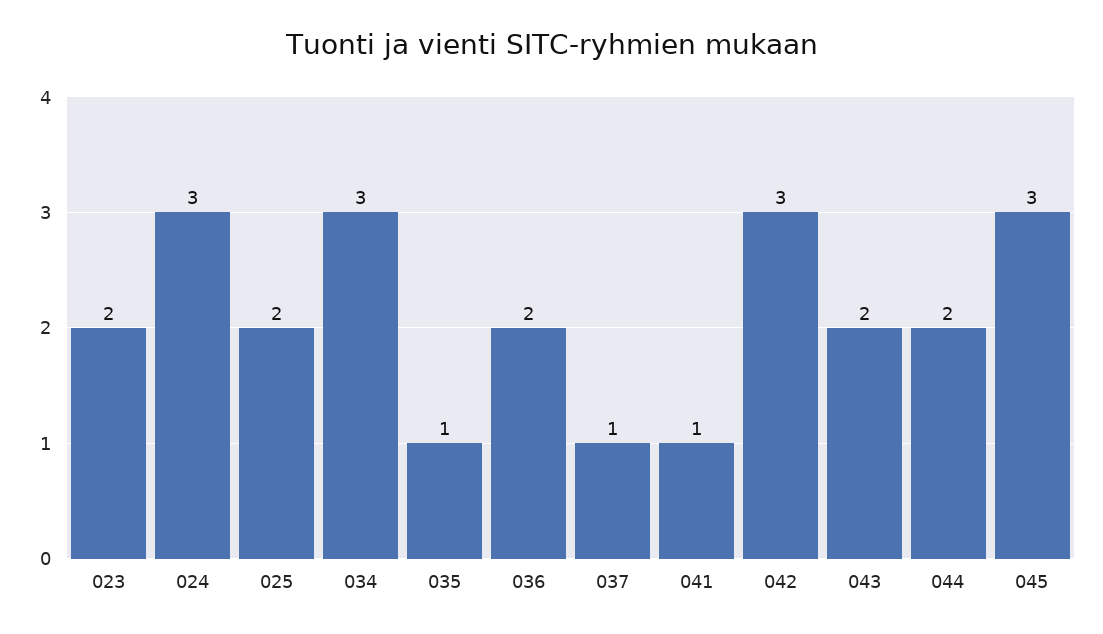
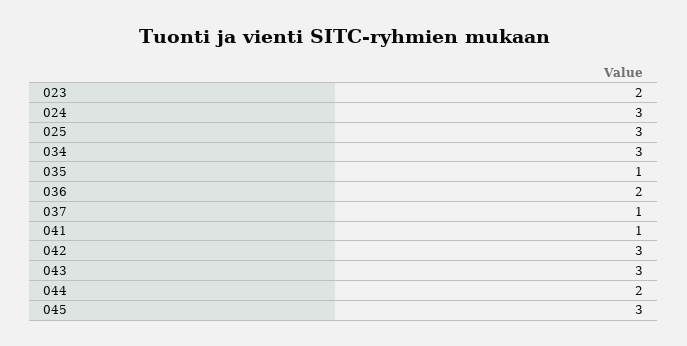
  {
    "023": 2,
    "024": 3,
-   "025": 2,
+   "025": 3,
    "034": 3,
    "035": 1,
    "036": 2,
    "037": 1,
    "041": 1,
    "042": 3,
-   "043": 2,
+   "043": 3,
    "044": 2,
    "045": 3
  }

